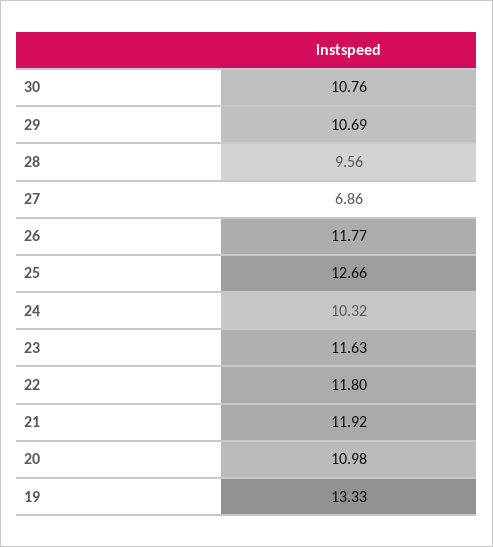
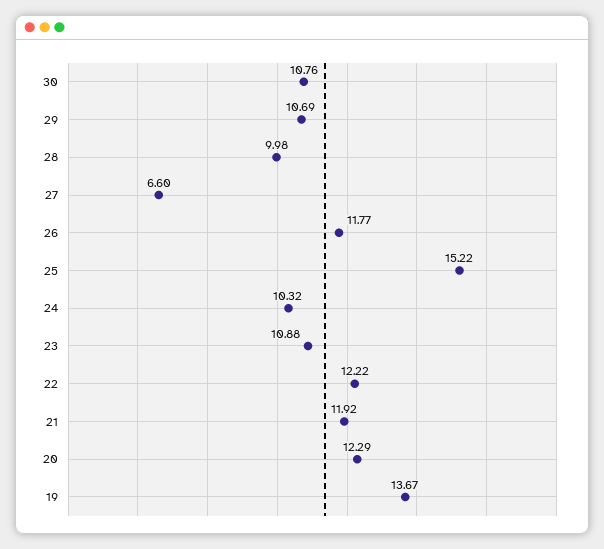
  {
    "30": 10.76,
    "29": 10.69,
-   "28": 9.56,
+   "28": 9.98,
-   "27": 6.86,
+   "27": 6.6,
    "26": 11.77,
-   "25": 12.66,
+   "25": 15.22,
    "24": 10.32,
-   "23": 11.63,
+   "23": 10.88,
-   "22": 11.8,
+   "22": 12.22,
    "21": 11.92,
-   "20": 10.98,
+   "20": 12.29,
-   "19": 13.33
+   "19": 13.67
  }

